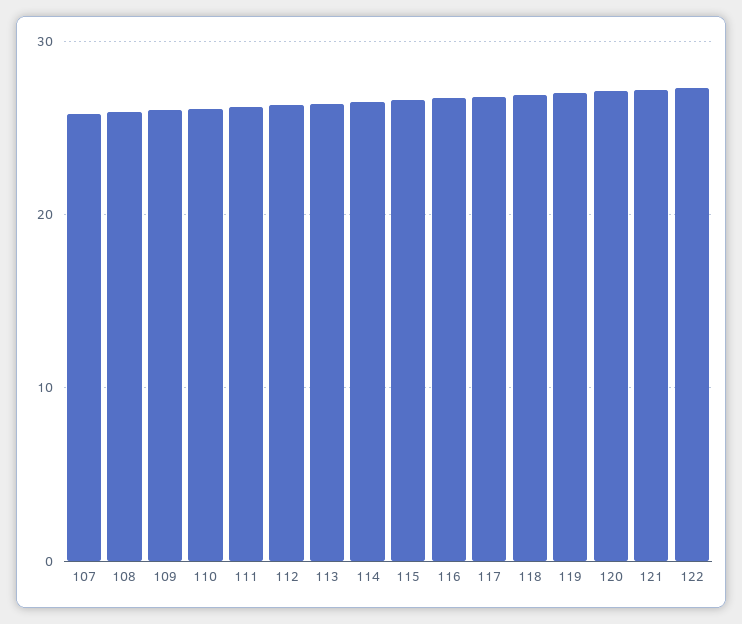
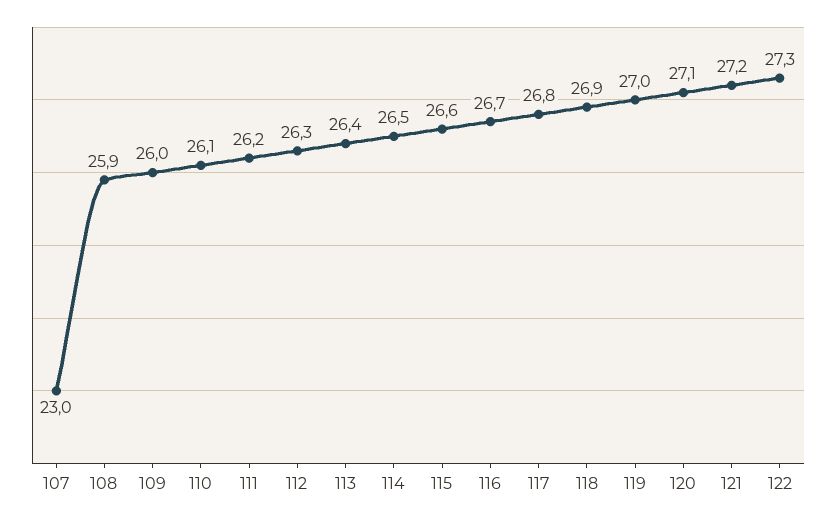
  {
-   "107": 26,
+   "107": 23,
    "108": 25.9,
    "109": 26,
    "110": 26.1,
    "111": 26.2,
    "112": 26.3,
    "113": 26.4,
    "114": 26.5,
    "115": 26.6,
    "116": 26.7,
    "117": 26.8,
    "118": 26.9,
    "119": 27,
    "120": 27.1,
    "121": 27.2,
    "122": 27.3
  }

